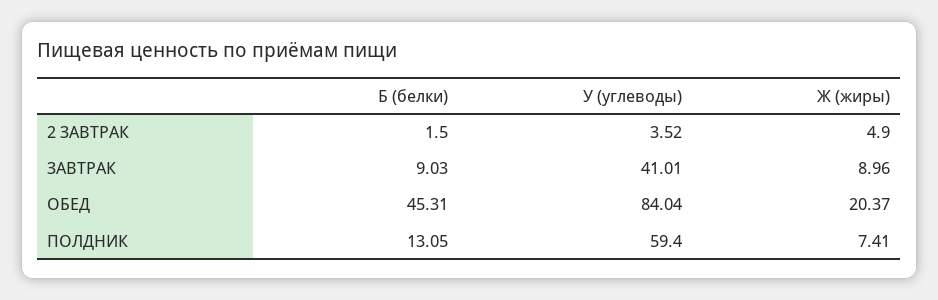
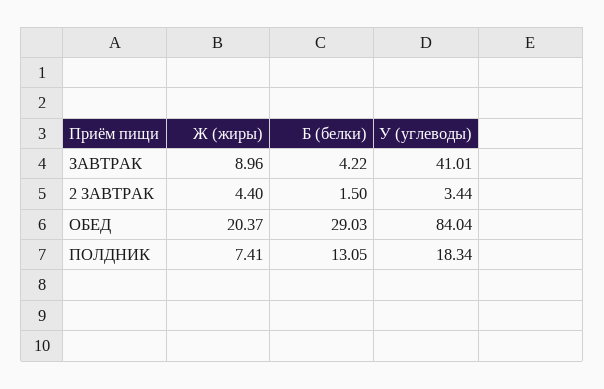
  {
    "Б (белки)": {
      "2 ЗАВТРАК": 1.5,
-     "ЗАВТРАК": 9.03,
+     "ЗАВТРАК": 4.22,
-     "ОБЕД": 45.31,
+     "ОБЕД": 29.03,
      "ПОЛДНИК": 13.05
    },
    "У (углеводы)": {
-     "2 ЗАВТРАК": 3.52,
+     "2 ЗАВТРАК": 3.44,
      "ЗАВТРАК": 41.01,
      "ОБЕД": 84.04,
-     "ПОЛДНИК": 59.4
+     "ПОЛДНИК": 18.34
    },
    "Ж (жиры)": {
-     "2 ЗАВТРАК": 4.9,
+     "2 ЗАВТРАК": 4.4,
      "ЗАВТРАК": 8.96,
      "ОБЕД": 20.37,
      "ПОЛДНИК": 7.41
    }
  }

